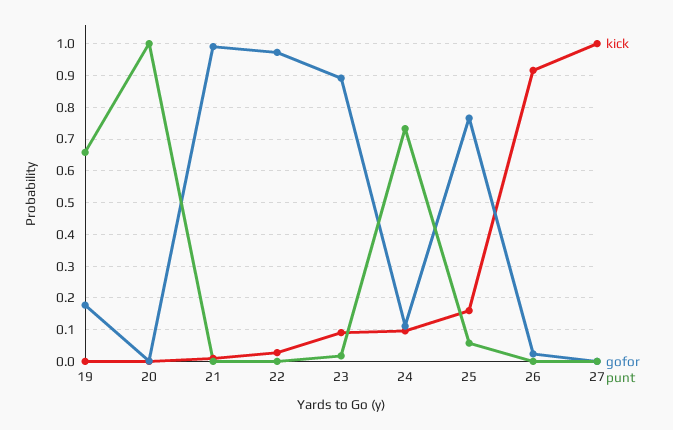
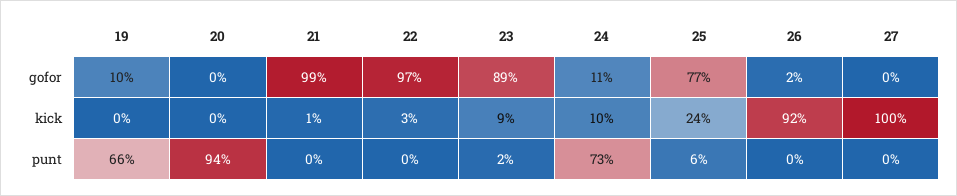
  {
    "kick": {
      "19": 0,
      "20": 0,
      "21": 0.01,
      "22": 0.03,
      "23": 0.09,
      "24": 0.1,
-     "25": 0.16,
+     "25": 0.24,
      "26": 0.92,
      "27": 1
    },
    "gofor": {
-     "19": 0.18,
+     "19": 0.1,
      "20": 0,
      "21": 0.99,
      "22": 0.97,
      "23": 0.89,
      "24": 0.11,
      "25": 0.77,
      "26": 0.02,
      "27": 0
    },
    "punt": {
      "19": 0.66,
-     "20": 1,
+     "20": 0.94,
      "21": 0,
      "22": 0,
      "23": 0.02,
      "24": 0.73,
      "25": 0.06,
      "26": 0,
      "27": 0
    }
  }

